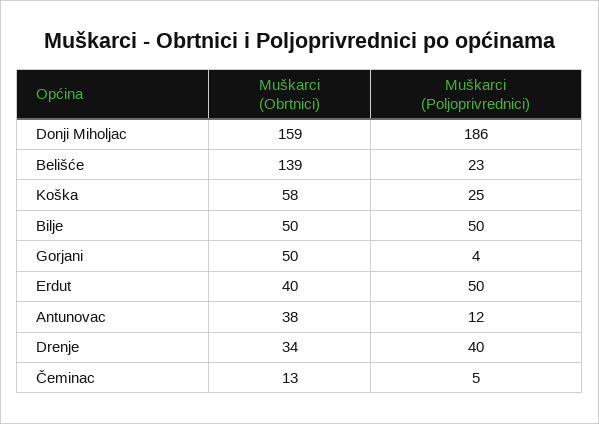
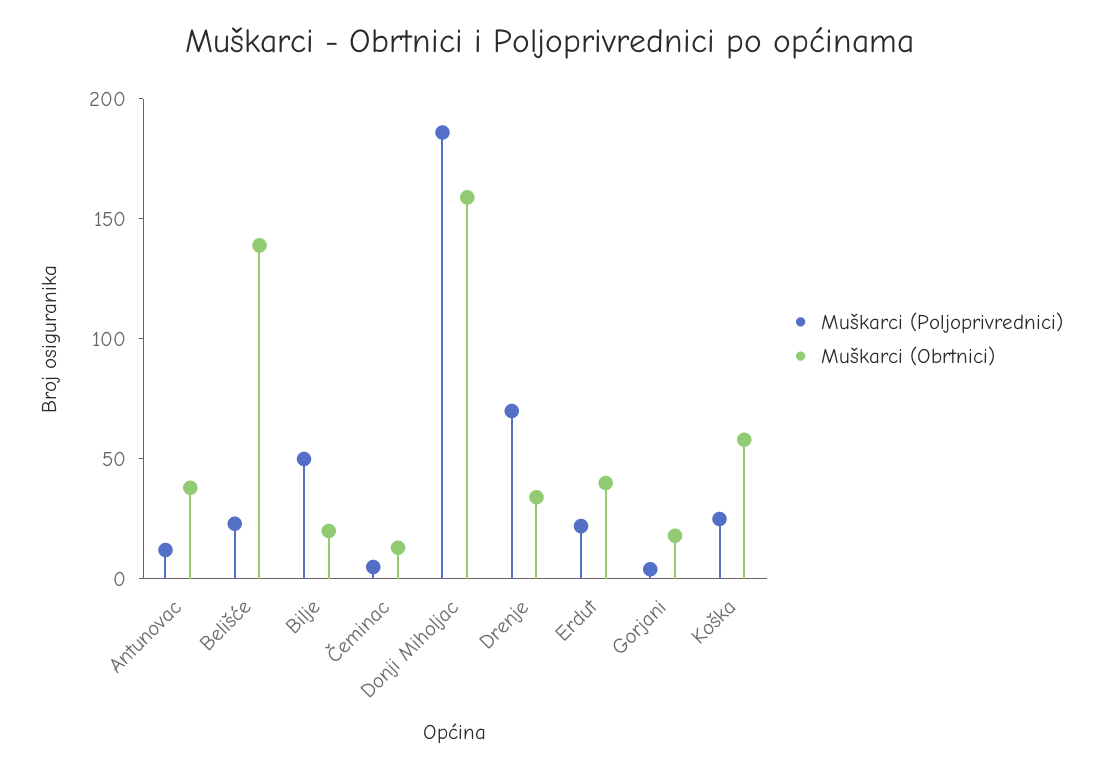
  {
    "Muškarci (Obrtnici)": {
      "Donji Miholjac": 159,
      "Belišće": 139,
      "Koška": 58,
-     "Bilje": 50,
+     "Bilje": 20,
-     "Gorjani": 50,
+     "Gorjani": 20,
      "Erdut": 40,
      "Antunovac": 38,
      "Drenje": 34,
      "Čeminac": 13
    },
    "Muškarci (Poljoprivrednici)": {
      "Donji Miholjac": 186,
      "Belišće": 23,
      "Koška": 25,
      "Bilje": 50,
      "Gorjani": 4,
-     "Erdut": 50,
+     "Erdut": 20,
      "Antunovac": 12,
-     "Drenje": 40,
+     "Drenje": 70,
      "Čeminac": 5
    }
  }

